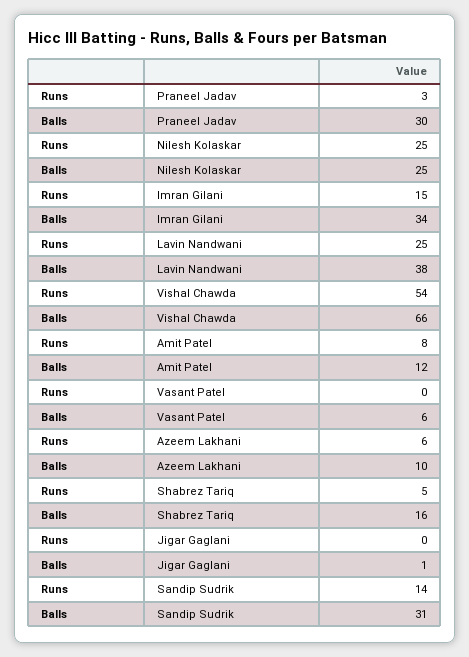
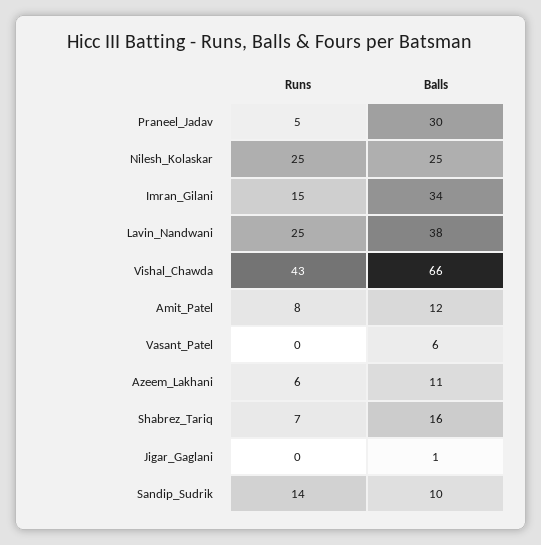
  {
    "Runs": {
-     "Praneel Jadav": 3,
+     "Praneel Jadav": 5,
      "Nilesh Kolaskar": 25,
      "Imran Gilani": 15,
      "Lavin Nandwani": 25,
-     "Vishal Chawda": 54,
+     "Vishal Chawda": 43,
      "Amit Patel": 8,
      "Vasant Patel": 0,
      "Azeem Lakhani": 6,
-     "Shabrez Tariq": 5,
+     "Shabrez Tariq": 7,
      "Jigar Gaglani": 0,
      "Sandip Sudrik": 14
    },
    "Balls": {
      "Praneel Jadav": 30,
      "Nilesh Kolaskar": 25,
      "Imran Gilani": 34,
      "Lavin Nandwani": 38,
      "Vishal Chawda": 66,
      "Amit Patel": 12,
      "Vasant Patel": 6,
-     "Azeem Lakhani": 10,
+     "Azeem Lakhani": 11,
      "Shabrez Tariq": 16,
      "Jigar Gaglani": 1,
-     "Sandip Sudrik": 31
+     "Sandip Sudrik": 10
    }
  }

